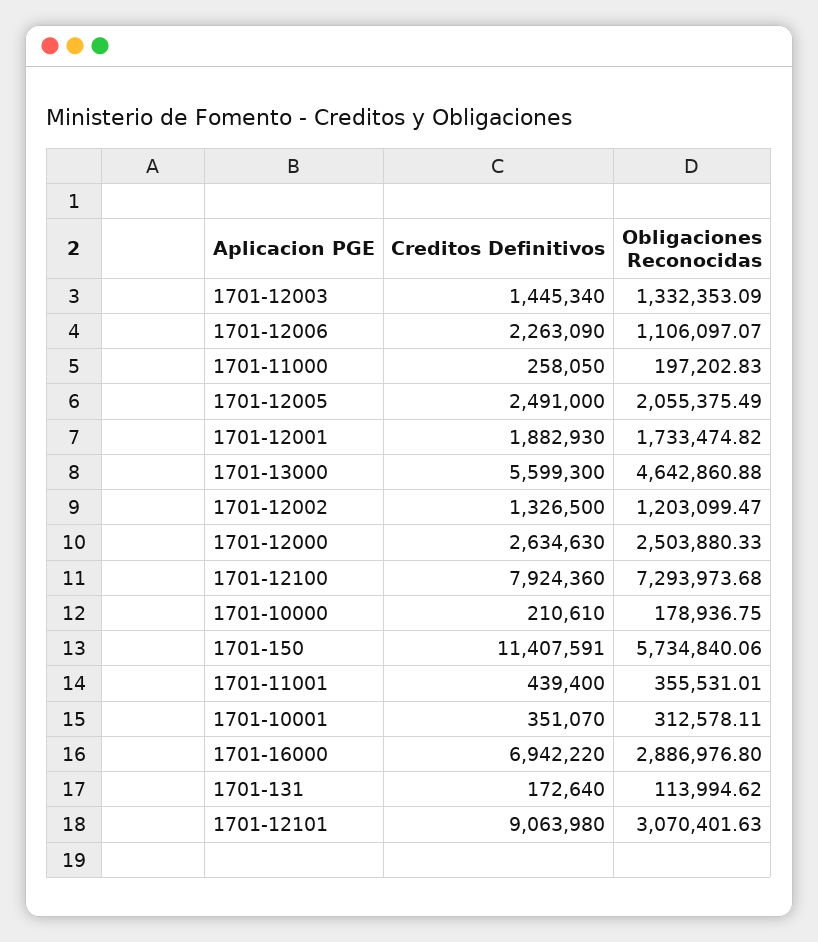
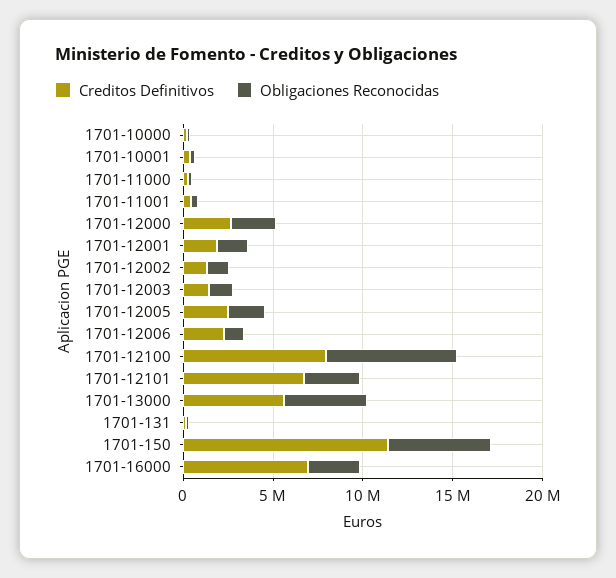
  {
    "Creditos Definitivos": {
      "1701-12003": 1445340,
      "1701-12006": 2263090,
      "1701-11000": 258050,
      "1701-12005": 2491000,
      "1701-12001": 1882930,
      "1701-13000": 5599300,
      "1701-12002": 1326500,
      "1701-12000": 2634630,
      "1701-12100": 7924360,
      "1701-10000": 210610,
      "1701-150": 11407591,
      "1701-11001": 439400,
      "1701-10001": 351070,
      "1701-16000": 6942220,
      "1701-131": 172640,
-     "1701-12101": 9063980
+     "1701-12101": 7000000
    },
    "Obligaciones Reconocidas": {
      "1701-12003": 1332353.09,
      "1701-12006": 1106097.07,
      "1701-11000": 197202.83,
      "1701-12005": 2055375.49,
      "1701-12001": 1733474.82,
      "1701-13000": 4642860.88,
      "1701-12002": 1203099.47,
      "1701-12000": 2503880.33,
      "1701-12100": 7293973.68,
      "1701-10000": 178936.75,
      "1701-150": 5734840.06,
      "1701-11001": 355531.01,
      "1701-10001": 312578.11,
      "1701-16000": 2886976.8,
      "1701-131": 113994.62,
      "1701-12101": 3070401.63
    }
  }

